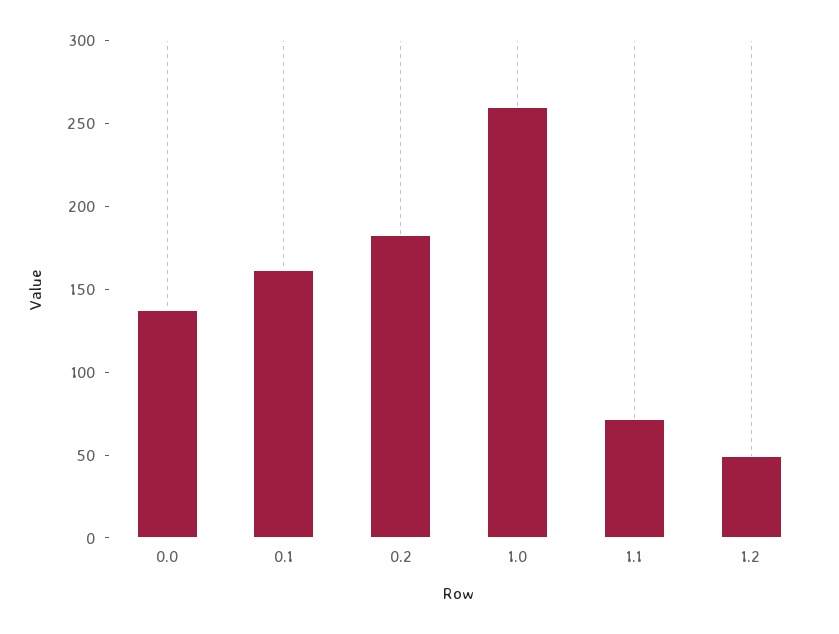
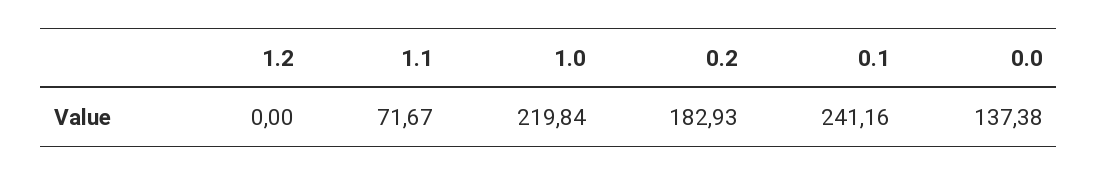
  {
    "0.0": 137.38,
-   "0.1": 160,
+   "0.1": 241.16,
    "0.2": 182.93,
-   "1.0": 260,
+   "1.0": 219.84,
    "1.1": 71.67,
-   "1.2": 50
+   "1.2": 0
  }

